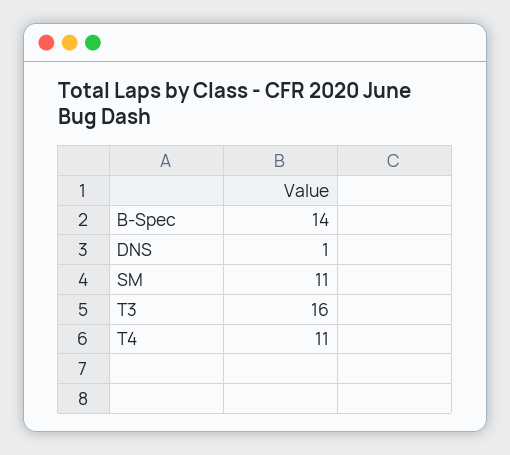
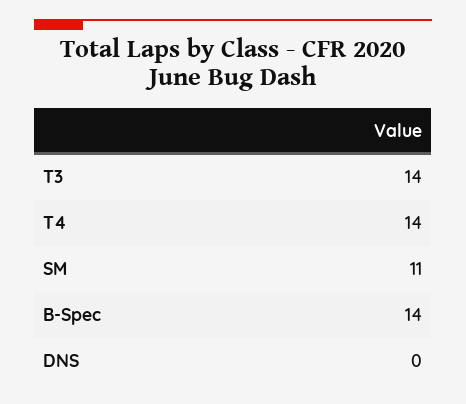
  {
    "B-Spec": 14,
-   "DNS": 1,
+   "DNS": 0,
    "SM": 11,
-   "T3": 16,
+   "T3": 14,
-   "T4": 11
+   "T4": 14
  }

